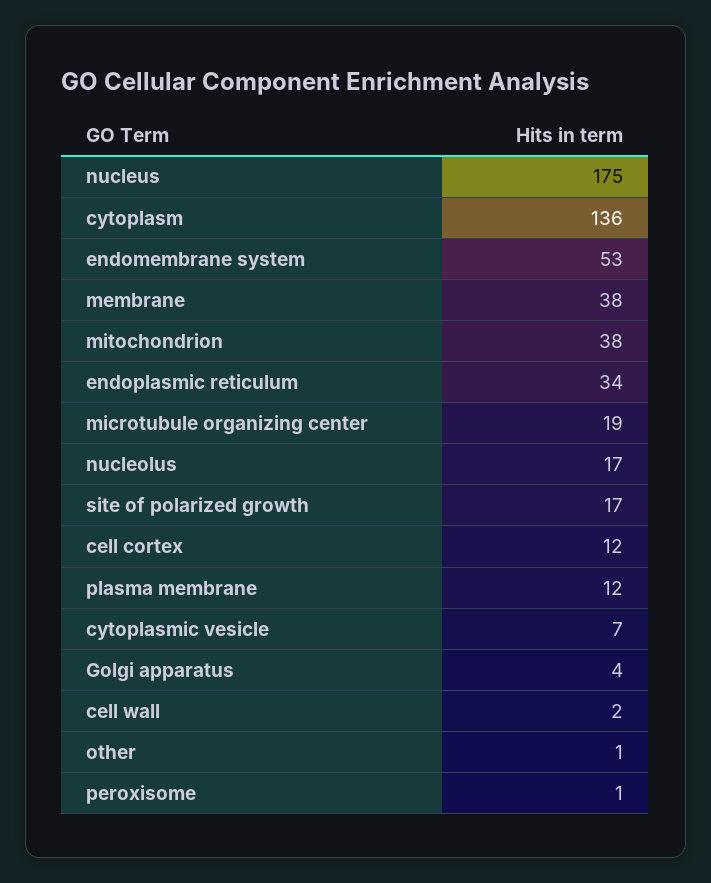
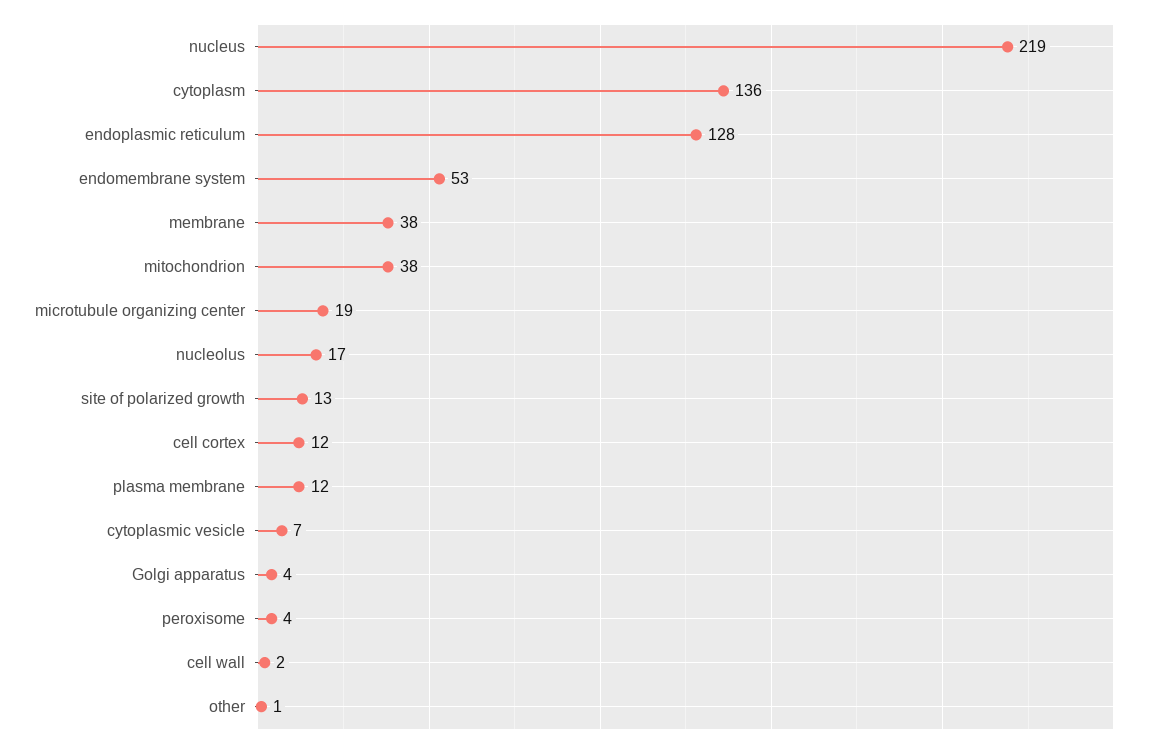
  {
-   "nucleus": 175,
+   "nucleus": 219,
    "cytoplasm": 136,
    "endomembrane system": 53,
    "membrane": 38,
    "mitochondrion": 38,
-   "endoplasmic reticulum": 34,
+   "endoplasmic reticulum": 128,
    "microtubule organizing center": 19,
    "nucleolus": 17,
-   "site of polarized growth": 17,
+   "site of polarized growth": 13,
    "cell cortex": 12,
    "plasma membrane": 12,
    "cytoplasmic vesicle": 7,
    "Golgi apparatus": 4,
    "cell wall": 2,
    "other": 1,
-   "peroxisome": 1
+   "peroxisome": 4
  }

